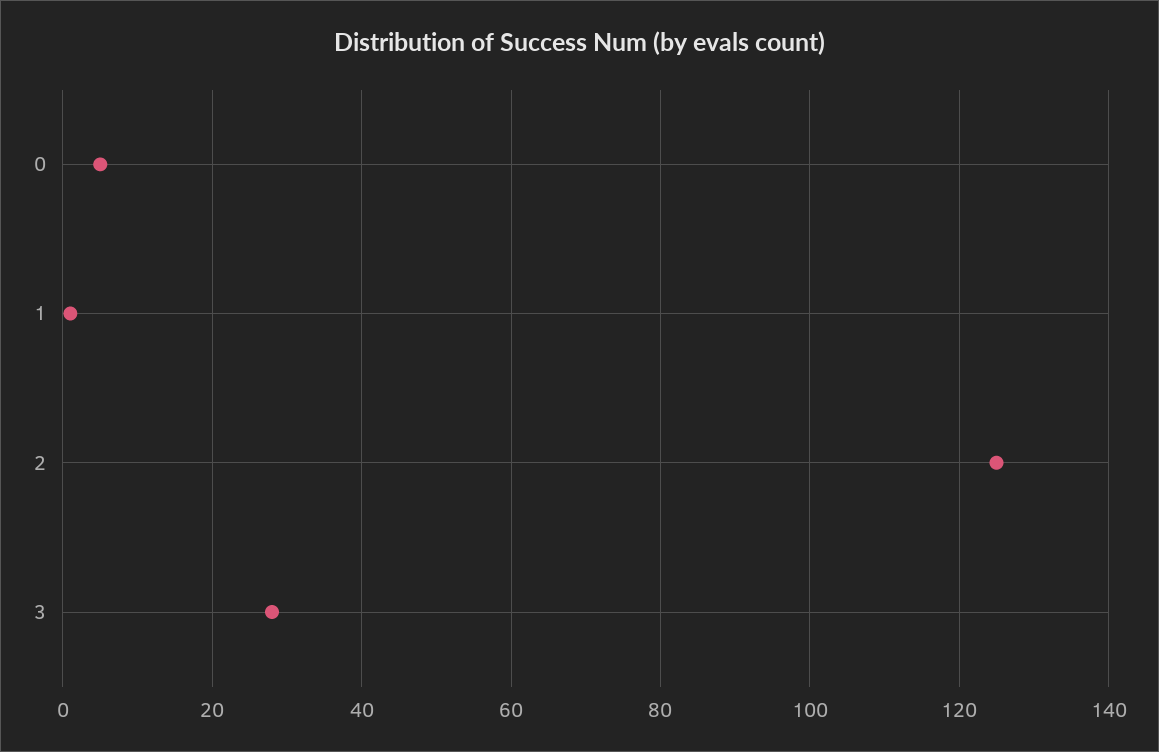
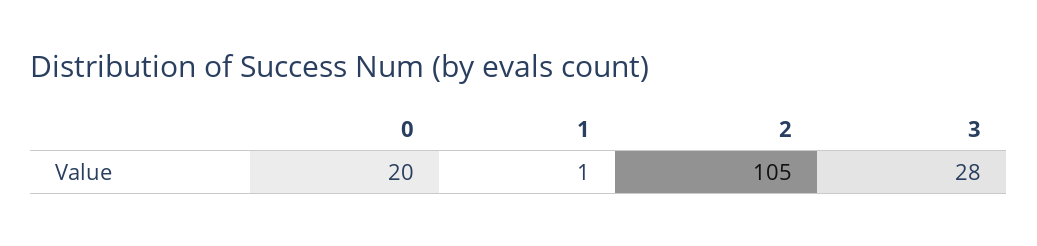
  {
-   "0": 5,
+   "0": 20,
    "1": 1,
-   "2": 125,
+   "2": 105,
    "3": 28
  }

